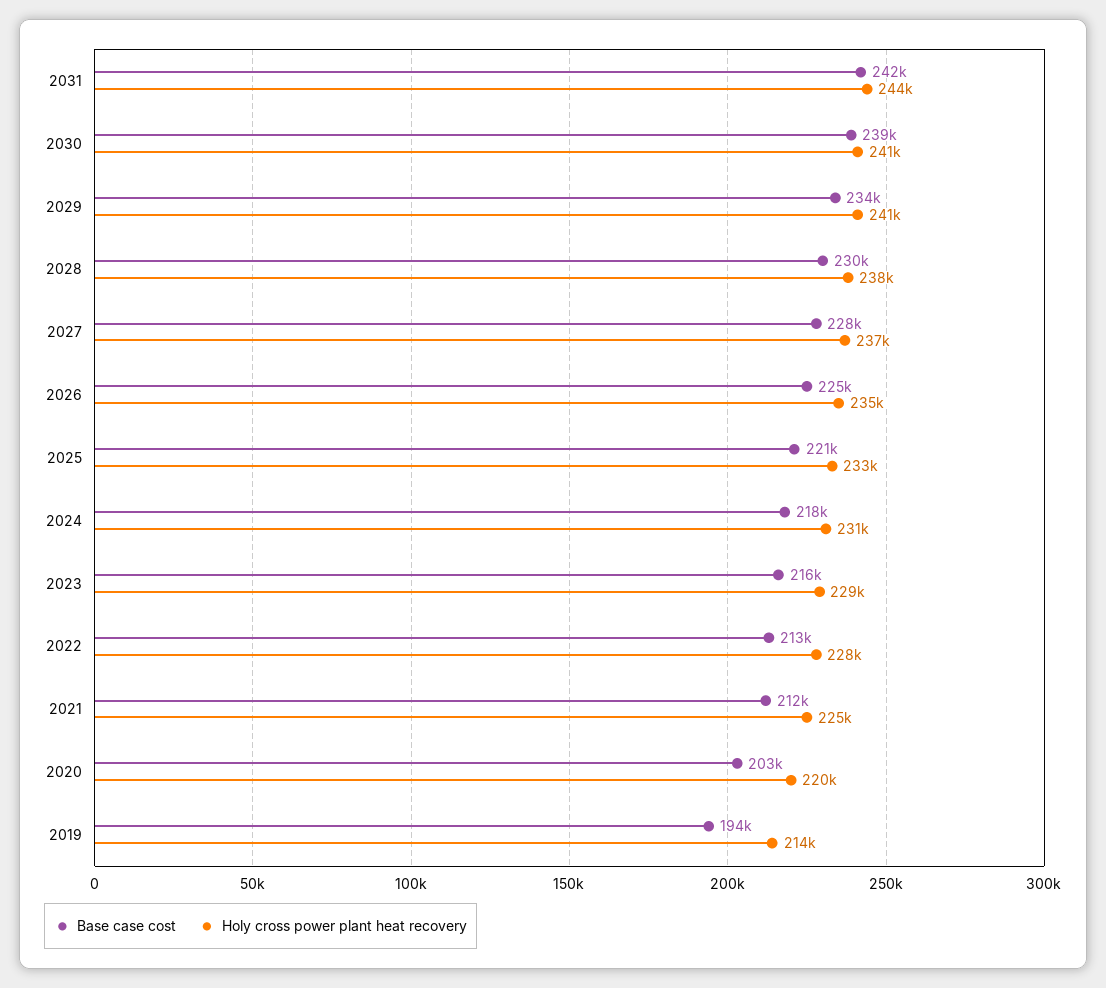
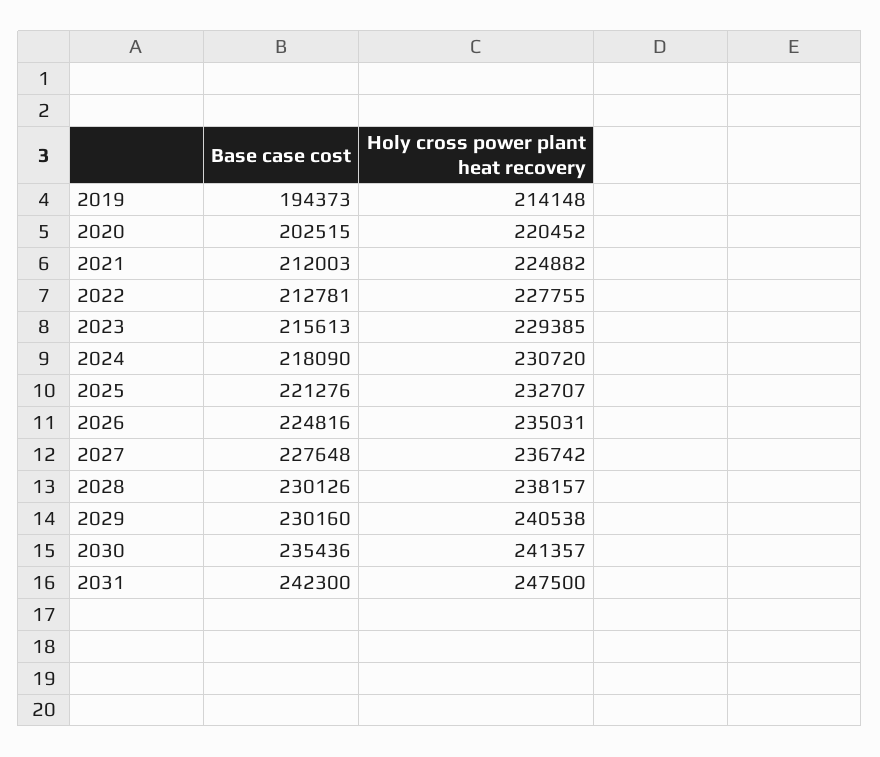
  {
    "Base case cost": {
      "2031": 242300,
-     "2030": 239000,
+     "2030": 235436,
-     "2029": 234000,
+     "2029": 230160,
      "2028": 230126,
      "2027": 227648,
      "2026": 224816,
      "2025": 221276,
      "2024": 218090,
      "2023": 215613,
      "2022": 212781,
      "2021": 212003,
      "2020": 202515,
      "2019": 194373
    },
    "Holy cross power plant heat recovery": {
-     "2031": 244000,
+     "2031": 247500,
      "2030": 241357,
      "2029": 240538,
      "2028": 238157,
      "2027": 236742,
      "2026": 235031,
      "2025": 232707,
      "2024": 230720,
      "2023": 229385,
      "2022": 227755,
      "2021": 224882,
      "2020": 220452,
      "2019": 214148
    }
  }

